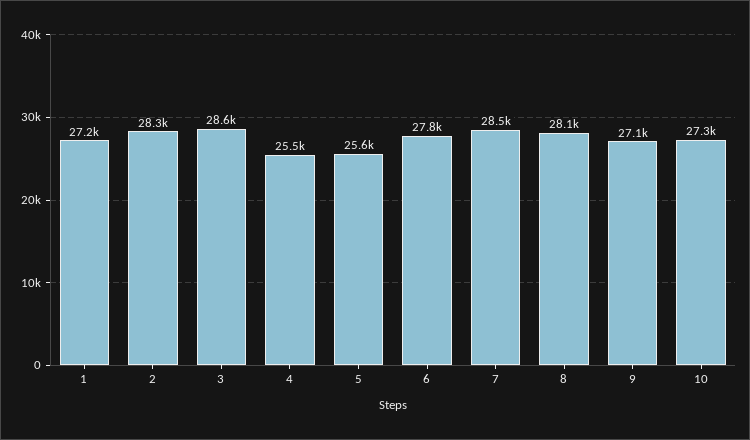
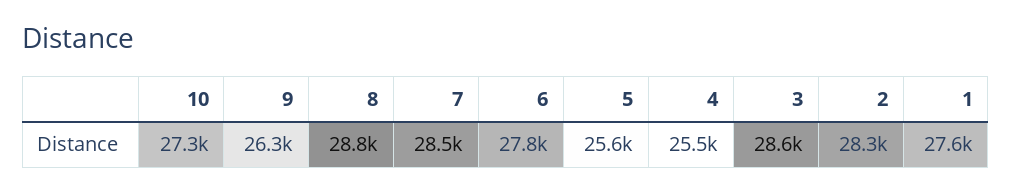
  {
-   "1": 27200,
+   "1": 27600,
    "2": 28300,
    "3": 28600,
    "4": 25500,
    "5": 25600,
    "6": 27800,
    "7": 28500,
-   "8": 28100,
+   "8": 28800,
-   "9": 27100,
+   "9": 26300,
    "10": 27300
  }

